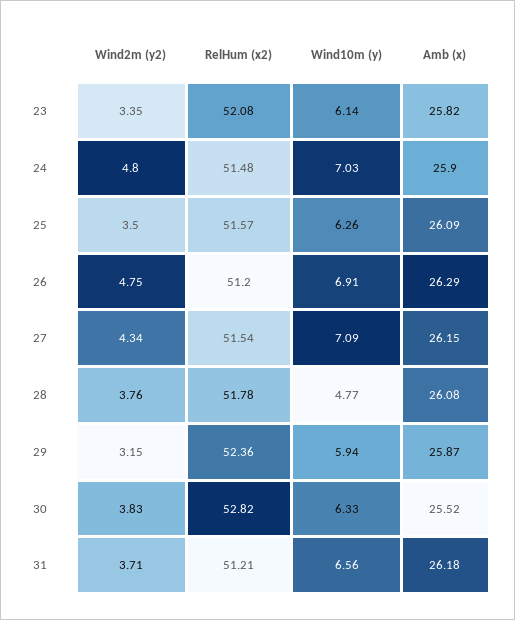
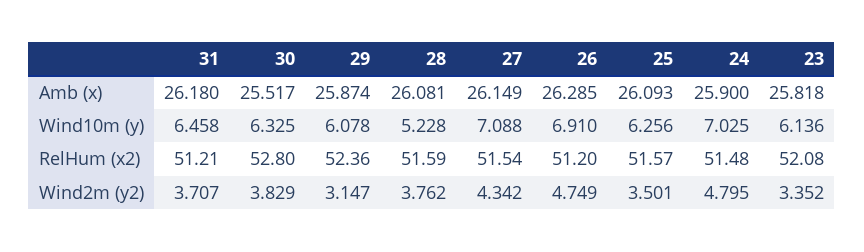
  {
    "Wind2m (y2)": {
      "23": 3.352,
      "24": 4.795,
      "25": 3.501,
      "26": 4.749,
      "27": 4.342,
      "28": 3.762,
      "29": 3.147,
      "30": 3.829,
      "31": 3.707
    },
    "RelHum (x2)": {
      "23": 52.08,
      "24": 51.48,
      "25": 51.57,
      "26": 51.2,
      "27": 51.54,
-     "28": 51.78,
+     "28": 51.59,
      "29": 52.36,
-     "30": 52.82,
+     "30": 52.8,
      "31": 51.21
    },
    "Wind10m (y)": {
      "23": 6.136,
      "24": 7.025,
      "25": 6.256,
      "26": 6.91,
      "27": 7.088,
-     "28": 4.77,
+     "28": 5.228,
-     "29": 5.94,
+     "29": 6.078,
      "30": 6.325,
-     "31": 6.56
+     "31": 6.458
    },
    "Amb (x)": {
      "23": 25.818,
      "24": 25.9,
      "25": 26.093,
      "26": 26.285,
      "27": 26.149,
      "28": 26.081,
      "29": 25.874,
      "30": 25.517,
      "31": 26.18
    }
  }

